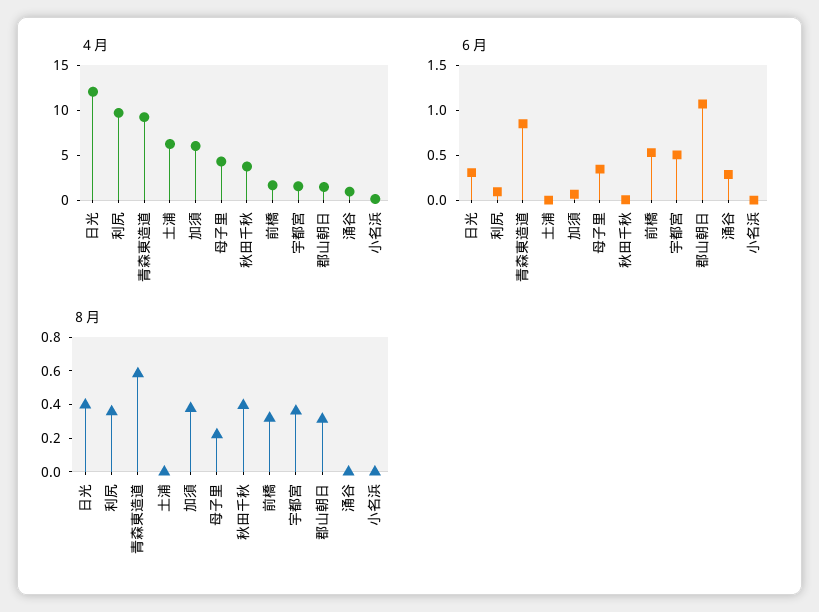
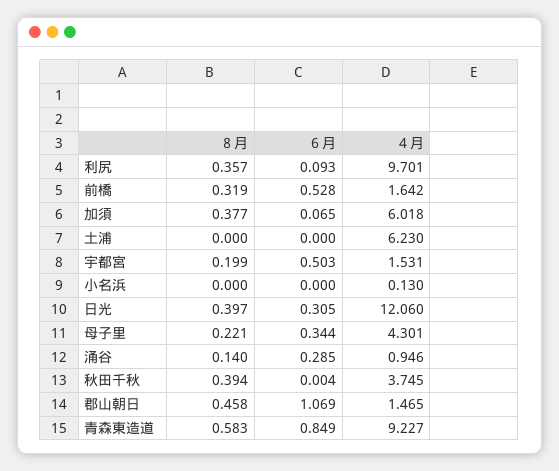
  {
    "４月": {
      "日光": 12.06,
      "利尻": 9.701,
      "青森東造道": 9.227,
      "土浦": 6.23,
      "加須": 6.018,
      "母子里": 4.301,
      "秋田千秋": 3.745,
      "前橋": 1.642,
      "宇都宮": 1.531,
      "郡山朝日": 1.465,
      "涌谷": 0.946,
      "小名浜": 0.13
    },
    "６月": {
      "日光": 0.305,
      "利尻": 0.093,
      "青森東造道": 0.849,
      "土浦": 0,
      "加須": 0.065,
      "母子里": 0.344,
      "秋田千秋": 0.004,
      "前橋": 0.528,
      "宇都宮": 0.503,
      "郡山朝日": 1.069,
      "涌谷": 0.285,
      "小名浜": 0
    },
    "８月": {
      "日光": 0.397,
      "利尻": 0.357,
      "青森東造道": 0.583,
      "土浦": 0,
      "加須": 0.377,
      "母子里": 0.221,
      "秋田千秋": 0.394,
      "前橋": 0.319,
-     "宇都宮": 0.35,
+     "宇都宮": 0.199,
-     "郡山朝日": 0.3,
+     "郡山朝日": 0.458,
-     "涌谷": 0,
+     "涌谷": 0.14,
      "小名浜": 0
    }
  }

